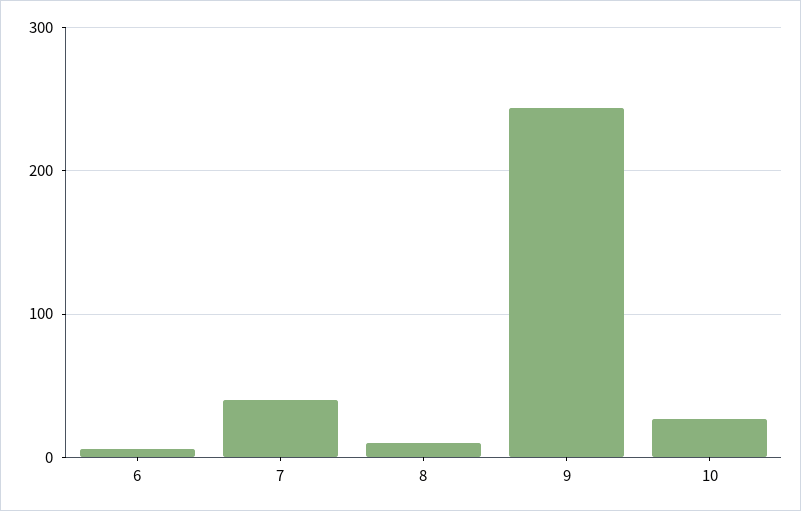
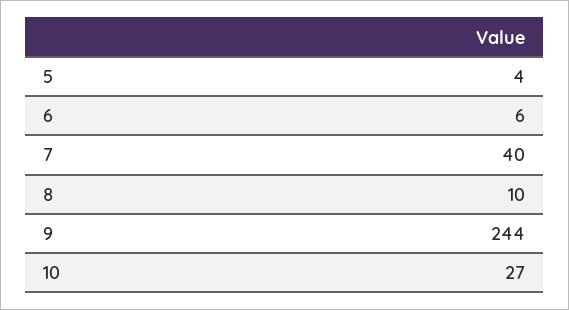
  {
    "6": 6,
    "7": 40,
    "8": 10,
    "9": 244,
-   "10": 27
+   "10": 27,
+   "5": 4
  }

